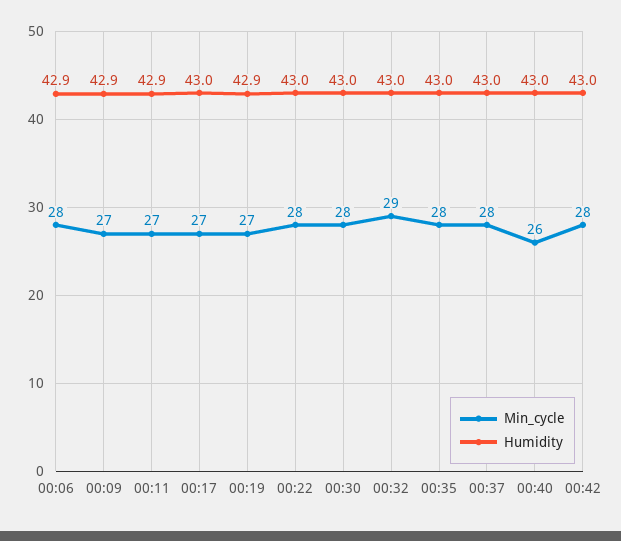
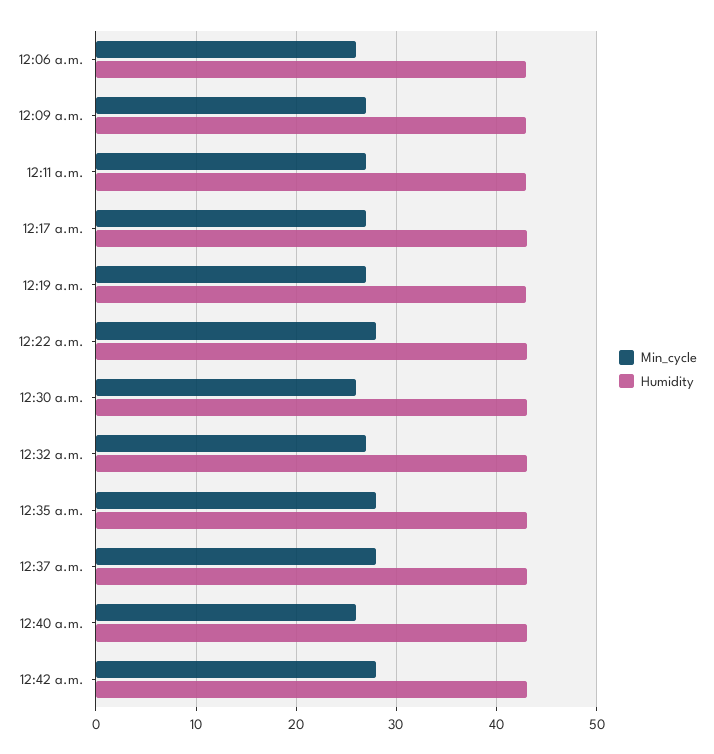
  {
    "Min_cycle": {
-     "00:06": 28,
+     "00:06": 26,
      "00:09": 27,
      "00:11": 27,
      "00:17": 27,
      "00:19": 27,
      "00:22": 28,
-     "00:30": 28,
+     "00:30": 26,
-     "00:32": 29,
+     "00:32": 27,
      "00:35": 28,
      "00:37": 28,
      "00:40": 26,
      "00:42": 28
    },
    "Humidity": {
      "00:06": 42.9,
      "00:09": 42.9,
      "00:11": 42.9,
      "00:17": 43,
      "00:19": 42.9,
      "00:22": 43,
      "00:30": 43,
      "00:32": 43,
      "00:35": 43,
      "00:37": 43,
      "00:40": 43,
      "00:42": 43
    }
  }

